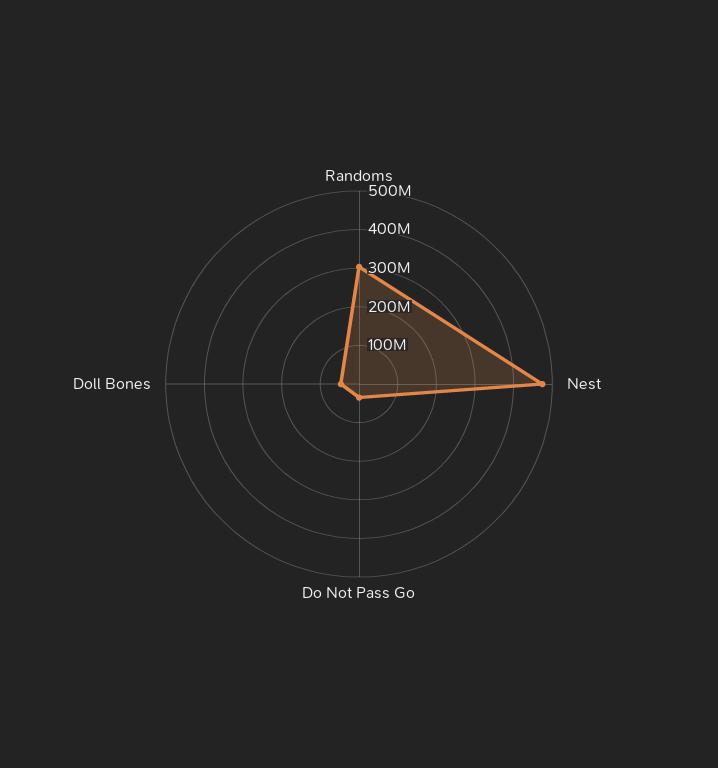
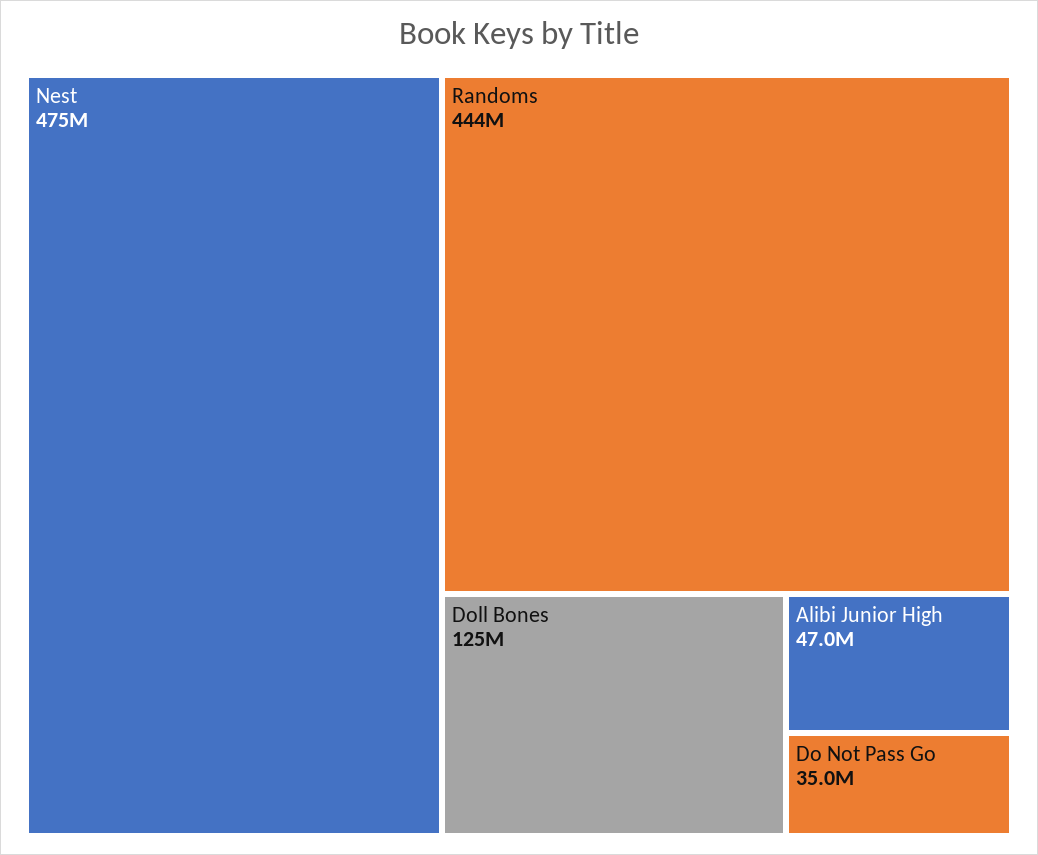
  {
-   "Randoms": 300000000,
+   "Randoms": 444000000,
    "Nest": 475000000,
    "Do Not Pass Go": 35000000,
-   "Doll Bones": 50000000
+   "Doll Bones": 125000000,
+   "Alibi Junior High": 47000000
  }

